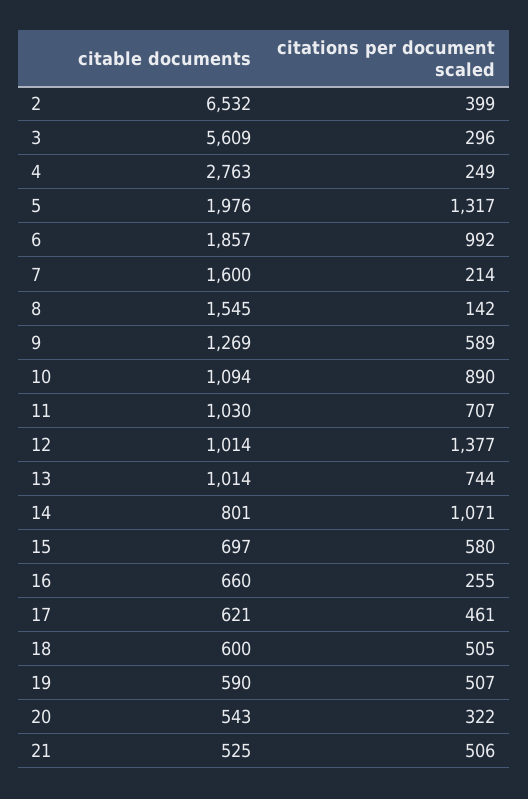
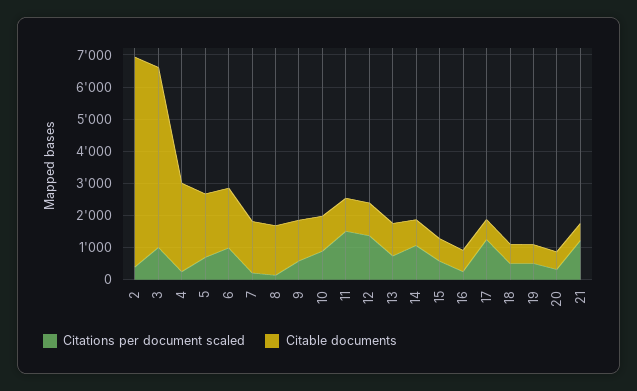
  {
    "citable documents": {
      "2": 6532,
      "3": 5609,
      "4": 2763,
      "5": 1976,
      "6": 1857,
      "7": 1600,
      "8": 1545,
      "9": 1269,
      "10": 1094,
      "11": 1030,
      "12": 1014,
      "13": 1014,
      "14": 801,
      "15": 697,
      "16": 660,
      "17": 621,
      "18": 600,
      "19": 590,
      "20": 543,
      "21": 525
    },
    "citations per document scaled": {
      "2": 399,
-     "3": 296,
+     "3": 1000,
      "4": 249,
-     "5": 1317,
+     "5": 750,
      "6": 992,
      "7": 214,
      "8": 142,
      "9": 589,
      "10": 890,
-     "11": 707,
+     "11": 1500,
      "12": 1377,
      "13": 744,
      "14": 1071,
      "15": 580,
      "16": 255,
-     "17": 461,
+     "17": 1250,
      "18": 505,
      "19": 507,
      "20": 322,
-     "21": 506
+     "21": 1250
    }
  }

